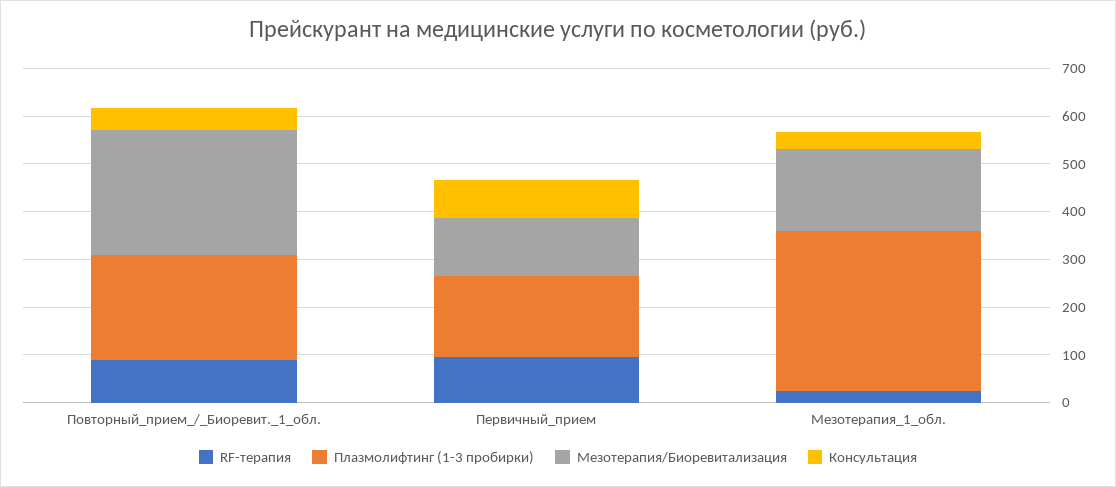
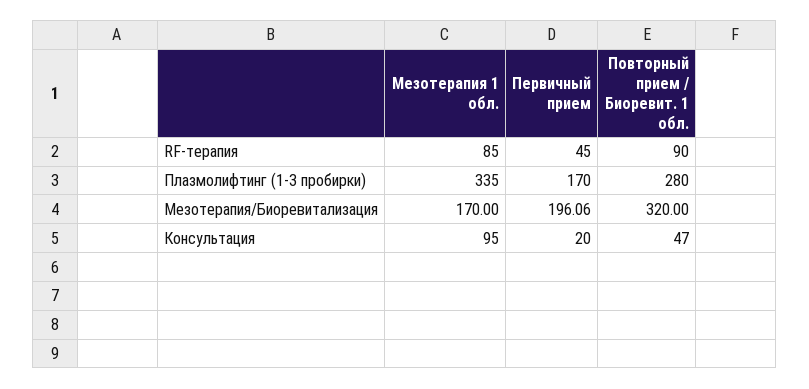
  {
    "RF-терапия": {
      "Повторный_прием_/_Биоревит._1_обл.": 90,
-     "Первичный_прием": 100,
+     "Первичный_прием": 45,
-     "Мезотерапия_1_обл.": 20
+     "Мезотерапия_1_обл.": 85
    },
    "Плазмолифтинг (1-3 пробирки)": {
-     "Повторный_прием_/_Биоревит._1_обл.": 220,
+     "Повторный_прием_/_Биоревит._1_обл.": 280,
      "Первичный_прием": 170,
      "Мезотерапия_1_обл.": 335
    },
    "Мезотерапия/Биоревитализация": {
-     "Повторный_прием_/_Биоревит._1_обл.": 260,
+     "Повторный_прием_/_Биоревит._1_обл.": 320,
-     "Первичный_прием": 120,
+     "Первичный_прием": 196.06,
      "Мезотерапия_1_обл.": 170
    },
    "Консультация": {
      "Повторный_прием_/_Биоревит._1_обл.": 47,
-     "Первичный_прием": 80,
+     "Первичный_прием": 20,
-     "Мезотерапия_1_обл.": 40
+     "Мезотерапия_1_обл.": 95
    }
  }

